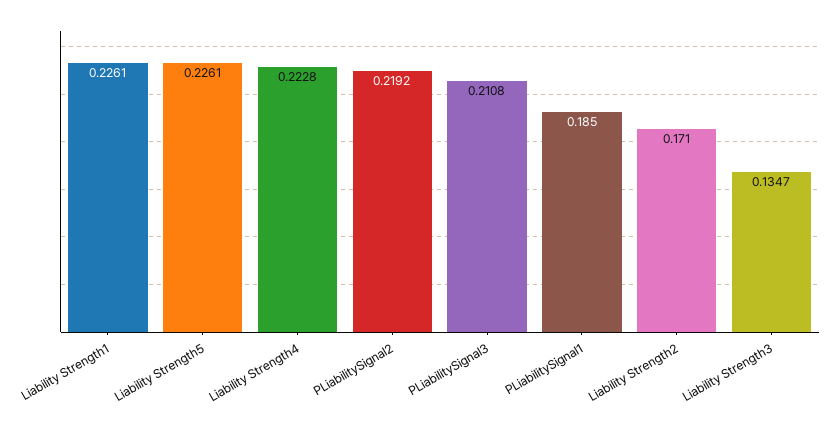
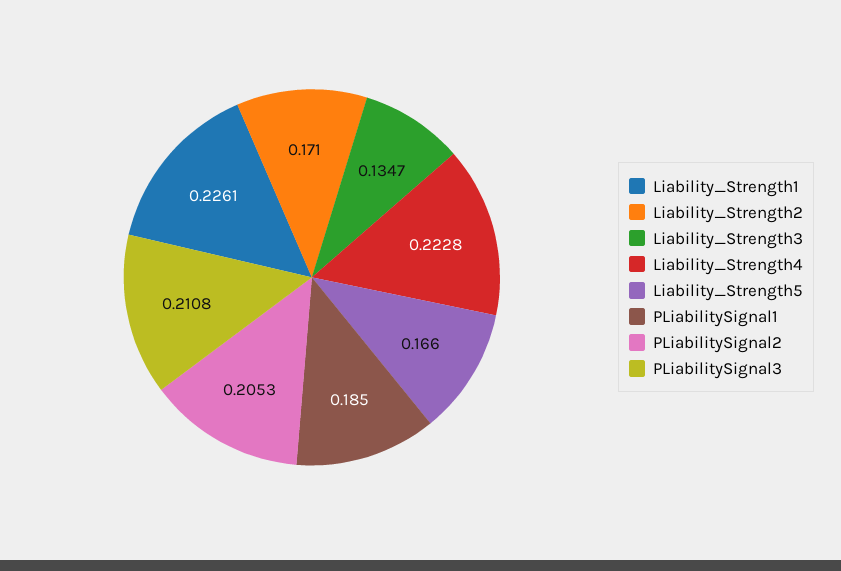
  {
    "Liability Strength1": 0.2261,
-   "Liability Strength5": 0.2261,
+   "Liability Strength5": 0.166,
    "Liability Strength4": 0.2228,
-   "PLiabilitySignal2": 0.2192,
+   "PLiabilitySignal2": 0.2053,
    "PLiabilitySignal3": 0.2108,
    "PLiabilitySignal1": 0.185,
    "Liability Strength2": 0.171,
    "Liability Strength3": 0.1347
  }

